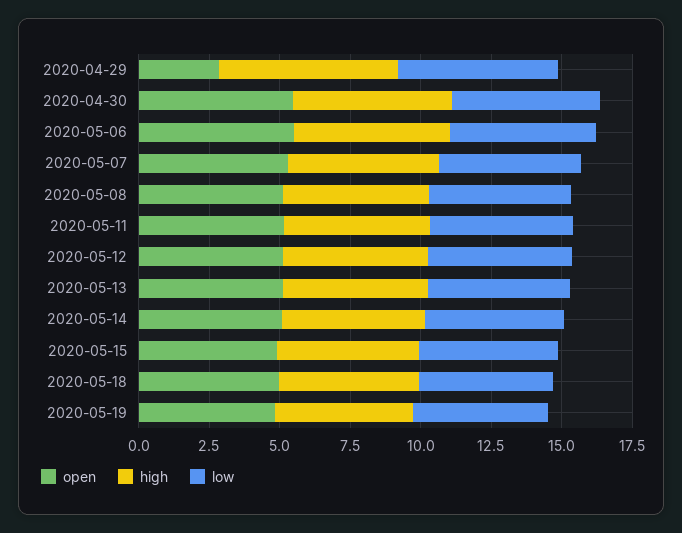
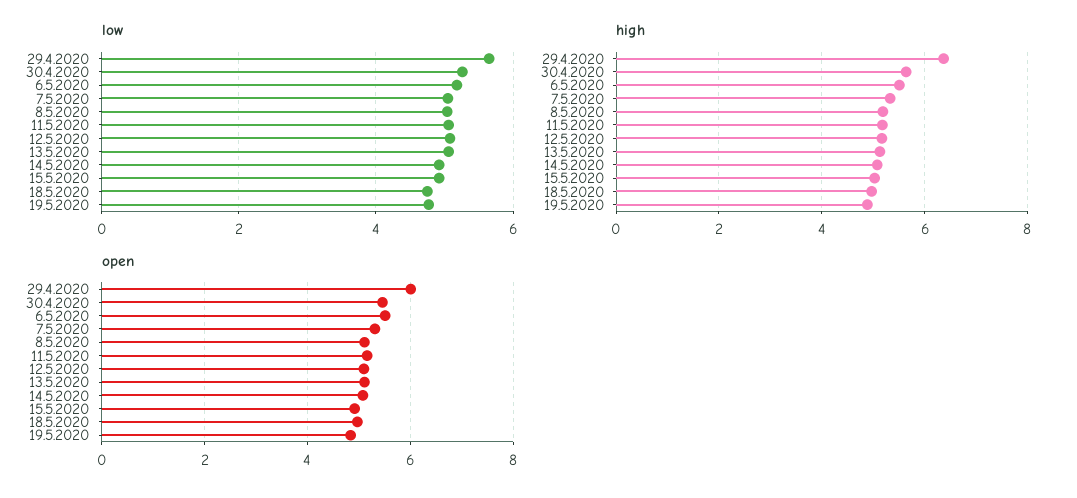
  {
    "open": {
-     "2020-04-29": 3,
+     "2020-04-29": 6,
      "2020-04-30": 5.4,
      "2020-05-06": 5.6,
      "2020-05-07": 5.4,
      "2020-05-08": 5.2,
      "2020-05-11": 5.2,
      "2020-05-12": 5.2,
      "2020-05-13": 5.2,
      "2020-05-14": 5,
      "2020-05-15": 5,
      "2020-05-18": 5,
      "2020-05-19": 4.8
    },
    "high": {
      "2020-04-29": 6.4,
      "2020-04-30": 5.6,
      "2020-05-06": 5.6,
      "2020-05-07": 5.4,
      "2020-05-08": 5.2,
      "2020-05-11": 5.2,
      "2020-05-12": 5.2,
      "2020-05-13": 5.2,
      "2020-05-14": 5,
      "2020-05-15": 5,
      "2020-05-18": 5,
      "2020-05-19": 4.8
    },
    "low": {
      "2020-04-29": 5.6,
      "2020-04-30": 5.2,
      "2020-05-06": 5.2,
      "2020-05-07": 5,
      "2020-05-08": 5,
      "2020-05-11": 5,
      "2020-05-12": 5,
      "2020-05-13": 5,
      "2020-05-14": 5,
      "2020-05-15": 5,
      "2020-05-18": 4.8,
      "2020-05-19": 4.8
    }
  }

